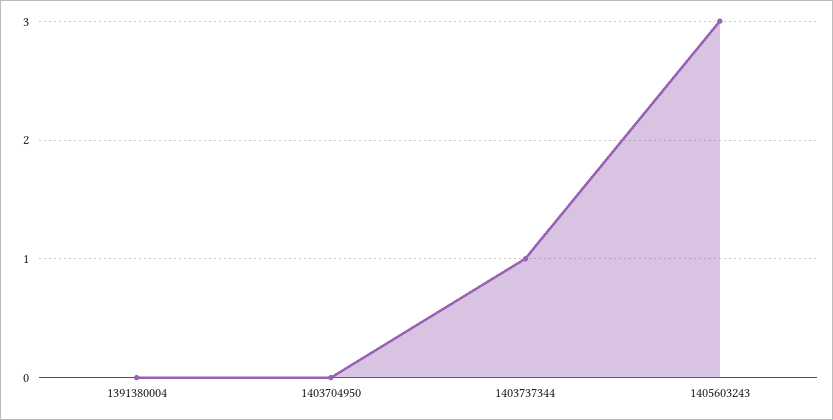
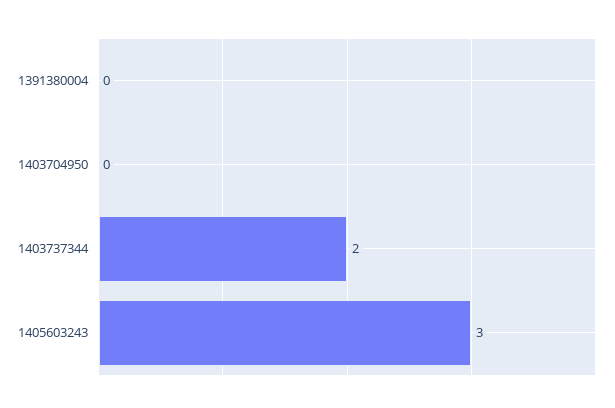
  {
    "1391380004": 0,
    "1403704950": 0,
-   "1403737344": 1,
+   "1403737344": 2,
    "1405603243": 3
  }

